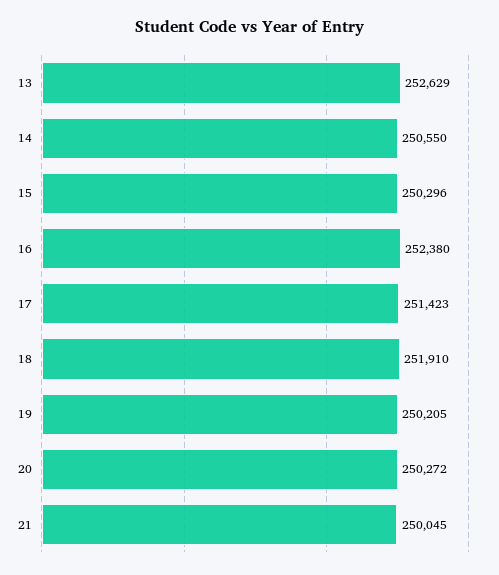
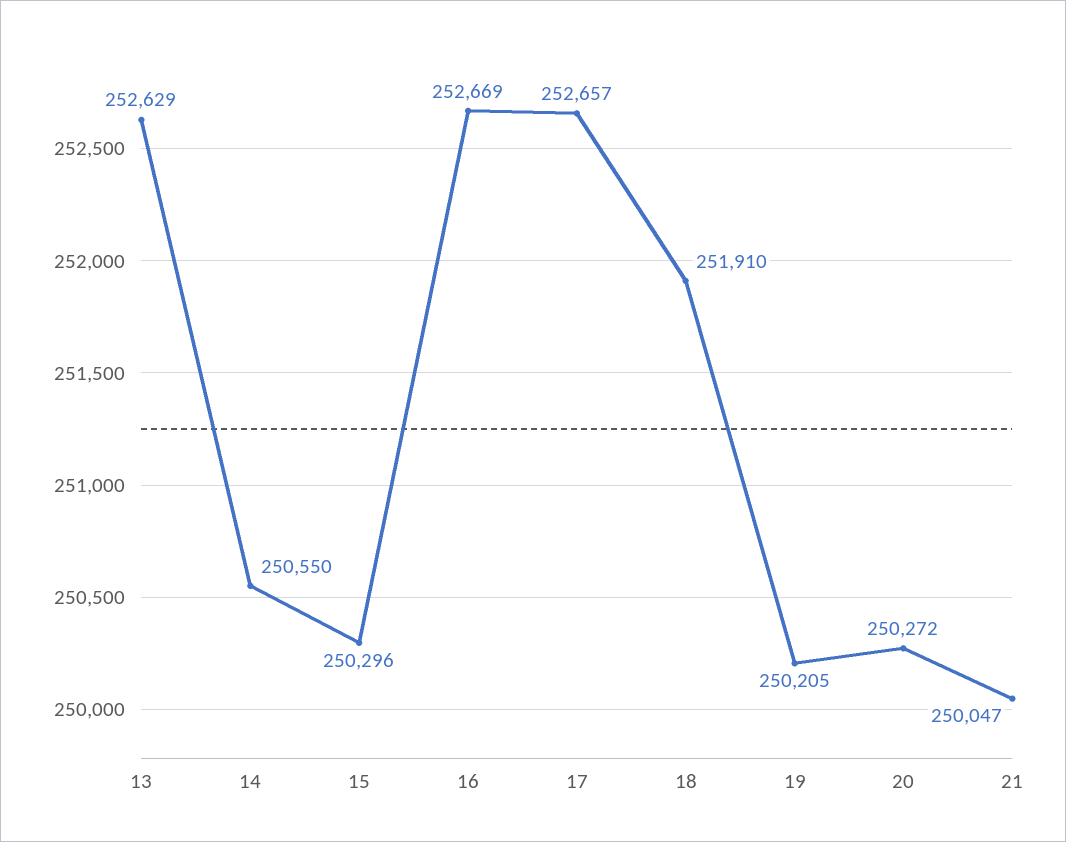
  {
    "13": 252629,
    "14": 250550,
    "15": 250296,
-   "16": 252380,
+   "16": 252669,
-   "17": 251423,
+   "17": 252657,
    "18": 251910,
    "19": 250205,
    "20": 250272,
-   "21": 250045
+   "21": 250047
  }

